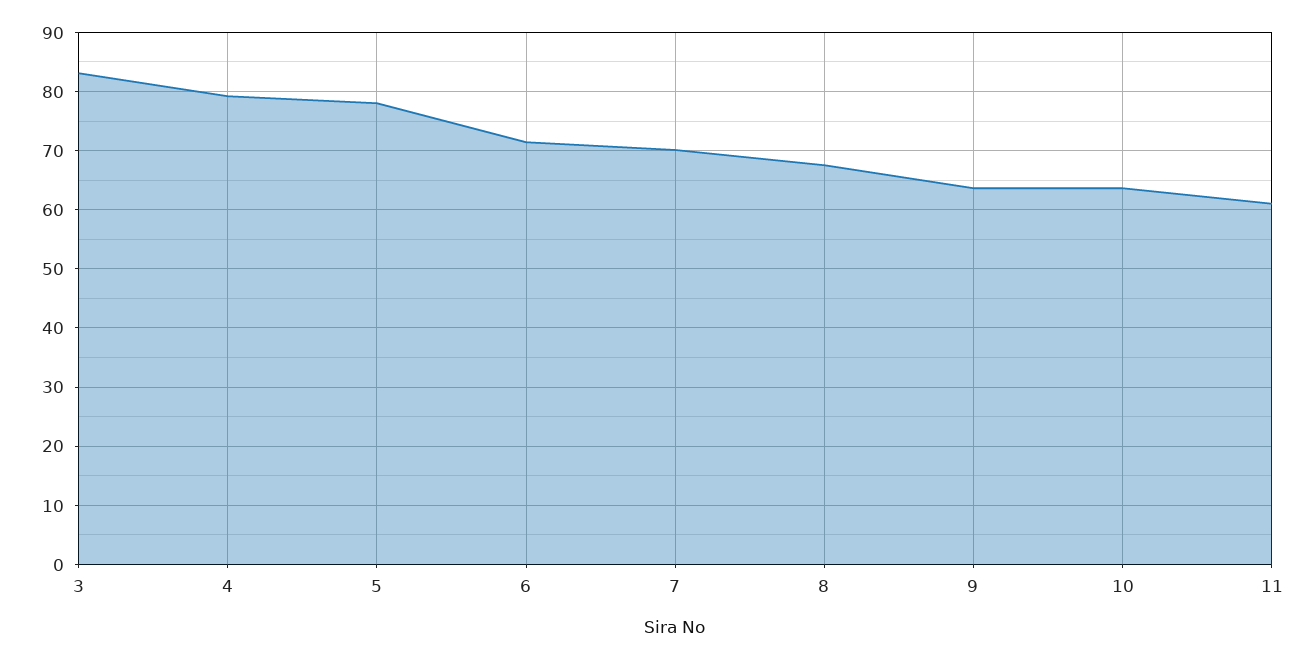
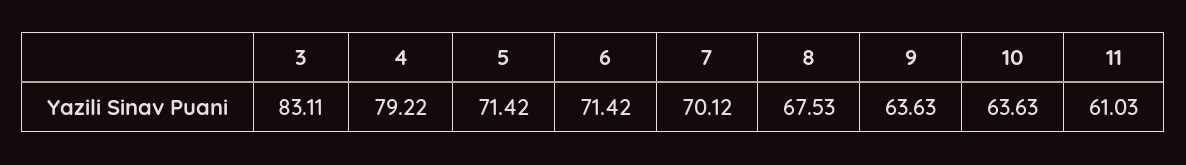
  {
    "3": 83.11,
    "4": 79.22,
-   "5": 78,
+   "5": 71.42,
    "6": 71.42,
    "7": 70.12,
    "8": 67.53,
    "9": 63.63,
    "10": 63.63,
    "11": 61.03
  }

